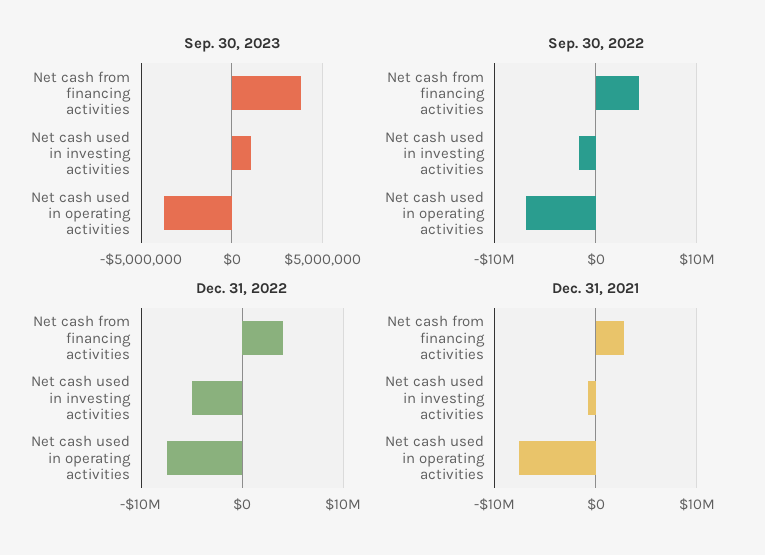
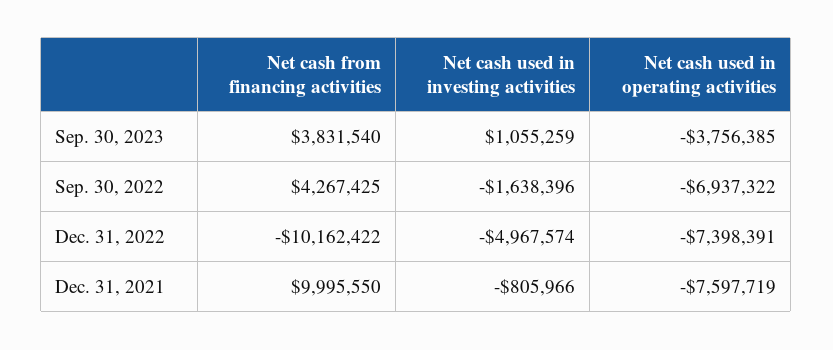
  {
    "Sep. 30, 2023": {
      "Net cash from financing activities": 3831540,
      "Net cash used in investing activities": 1055259,
      "Net cash used in operating activities": -3756385
    },
    "Sep. 30, 2022": {
      "Net cash from financing activities": 4267425,
      "Net cash used in investing activities": -1638396,
      "Net cash used in operating activities": -6937322
    },
    "Dec. 31, 2022": {
-     "Net cash from financing activities": 4000000,
+     "Net cash from financing activities": -10162422,
      "Net cash used in investing activities": -4967574,
      "Net cash used in operating activities": -7398391
    },
    "Dec. 31, 2021": {
-     "Net cash from financing activities": 3000000,
+     "Net cash from financing activities": 9995550,
      "Net cash used in investing activities": -805966,
      "Net cash used in operating activities": -7597719
    }
  }

